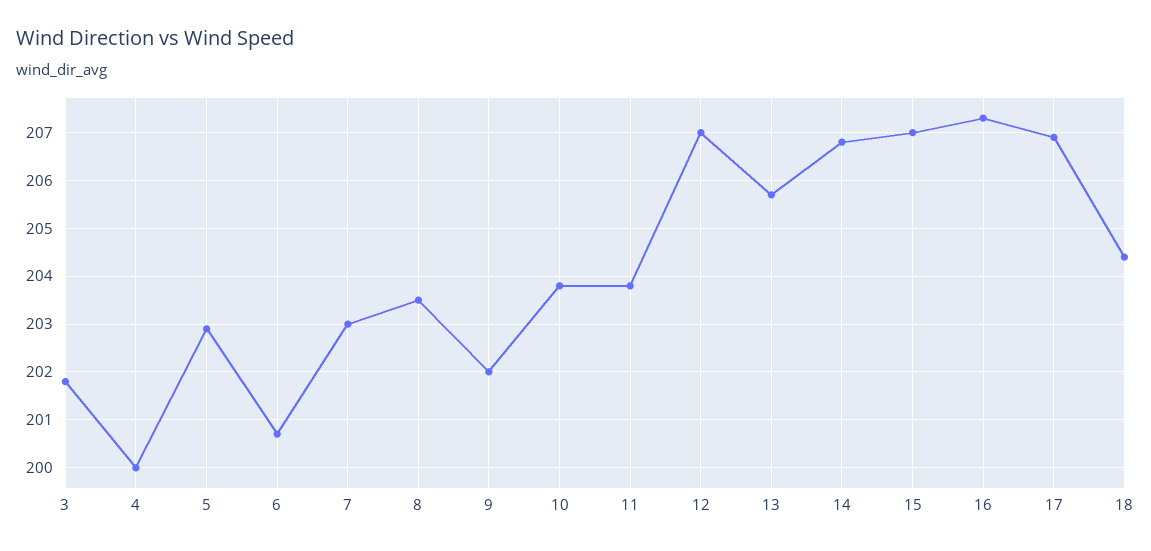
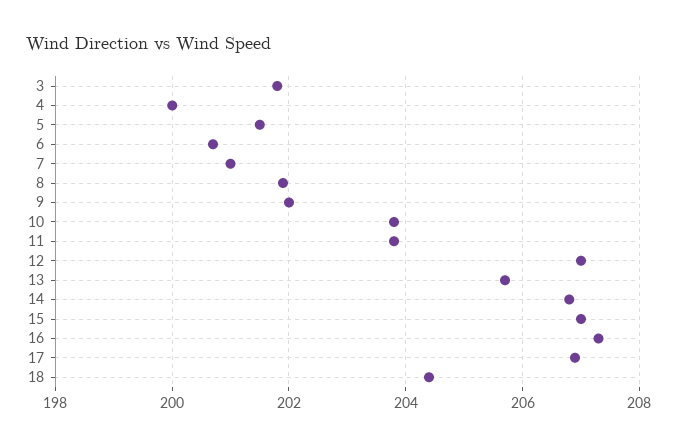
  {
    "3": 202,
    "4": 200,
-   "5": 203,
+   "5": 201.5,
    "6": 200.5,
-   "7": 203,
+   "7": 201,
-   "8": 203.5,
+   "8": 202,
    "9": 202,
    "10": 204,
    "11": 204,
    "12": 207,
    "13": 205.5,
    "14": 207,
    "15": 207,
    "16": 207.5,
    "17": 207,
    "18": 204.5
  }

